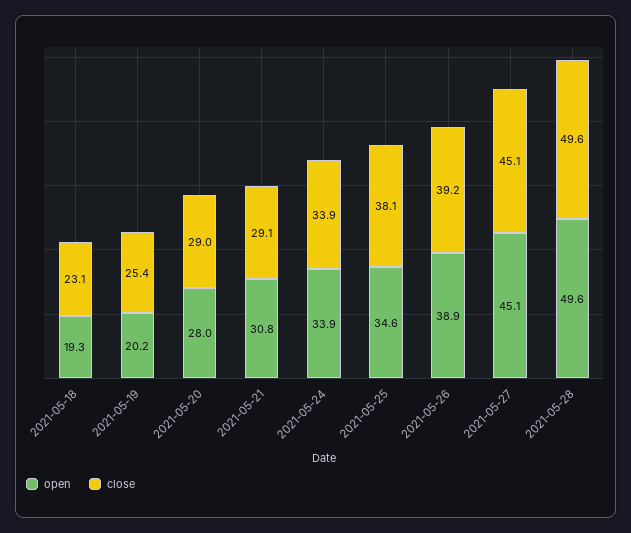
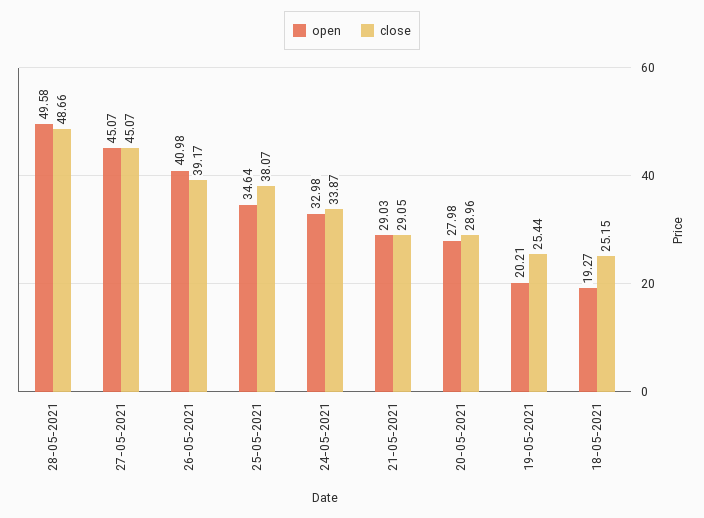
  {
    "open": {
      "2021-05-18": 19.27,
      "2021-05-19": 20.21,
      "2021-05-20": 27.98,
-     "2021-05-21": 30.8,
+     "2021-05-21": 29.03,
-     "2021-05-24": 33.9,
+     "2021-05-24": 32.98,
      "2021-05-25": 34.64,
-     "2021-05-26": 38.9,
+     "2021-05-26": 40.98,
      "2021-05-27": 45.07,
      "2021-05-28": 49.58
    },
    "close": {
-     "2021-05-18": 23.1,
+     "2021-05-18": 25.15,
      "2021-05-19": 25.44,
      "2021-05-20": 28.96,
      "2021-05-21": 29.05,
      "2021-05-24": 33.87,
      "2021-05-25": 38.07,
      "2021-05-26": 39.17,
      "2021-05-27": 45.07,
-     "2021-05-28": 49.6
+     "2021-05-28": 48.66
    }
  }

